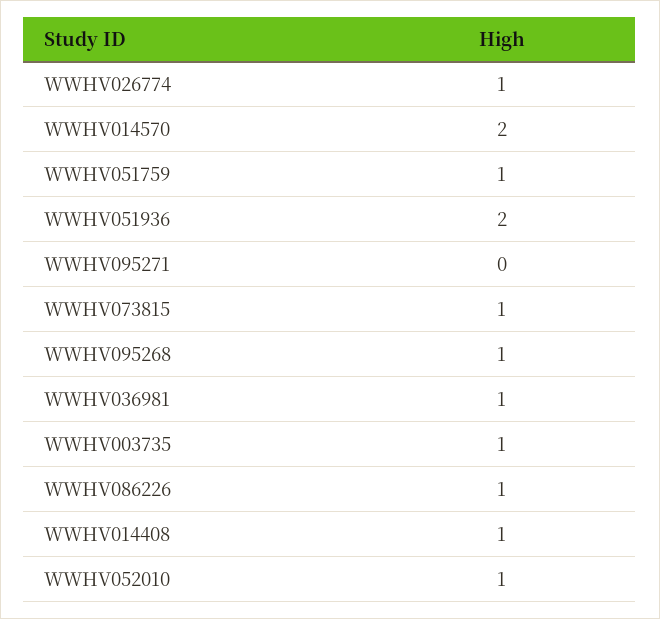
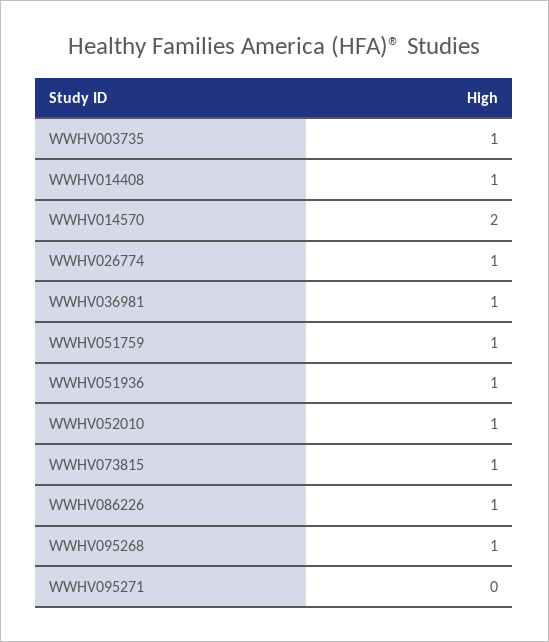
  {
    "WWHV026774": 1,
    "WWHV014570": 2,
    "WWHV051759": 1,
-   "WWHV051936": 2,
+   "WWHV051936": 1,
    "WWHV095271": 0,
    "WWHV073815": 1,
    "WWHV095268": 1,
    "WWHV036981": 1,
    "WWHV003735": 1,
    "WWHV086226": 1,
    "WWHV014408": 1,
    "WWHV052010": 1
  }

